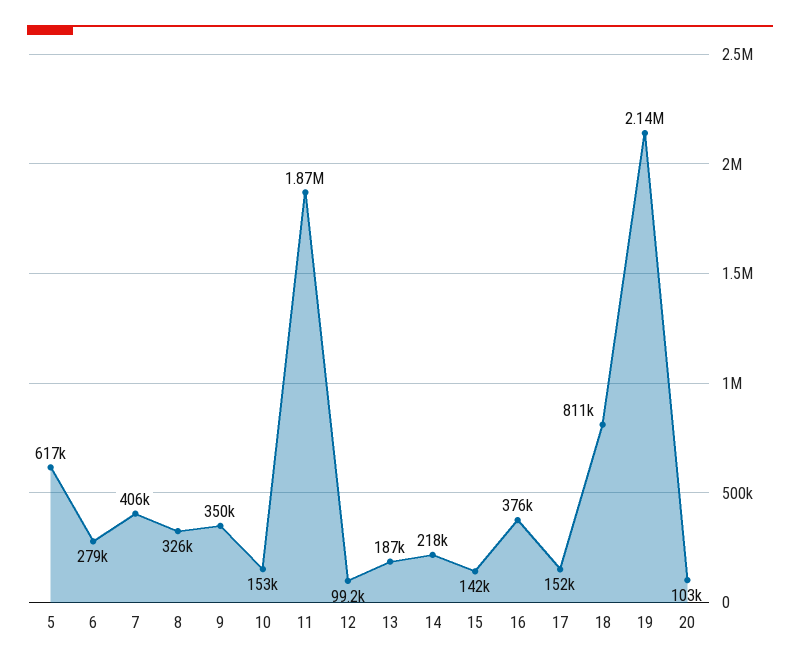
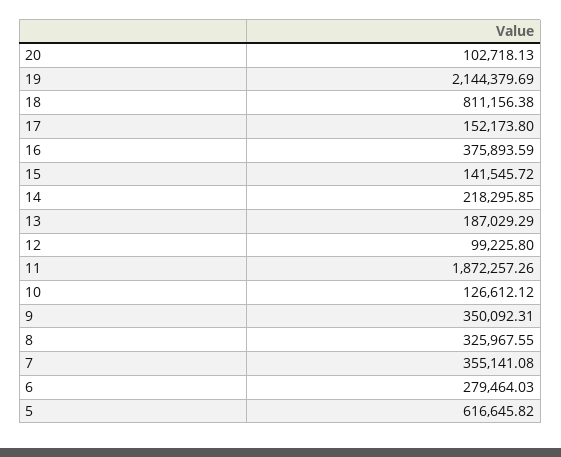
  {
    "5": 616645.82,
    "6": 279464.03,
-   "7": 406000,
+   "7": 355141.08,
    "8": 325967.55,
    "9": 350092.31,
-   "10": 153000,
+   "10": 126612.12,
    "11": 1872257.26,
    "12": 99225.8,
    "13": 187029.29,
    "14": 218295.85,
    "15": 141545.72,
    "16": 375893.59,
    "17": 152173.8,
    "18": 811156.38,
    "19": 2144379.69,
    "20": 102718.13
  }

